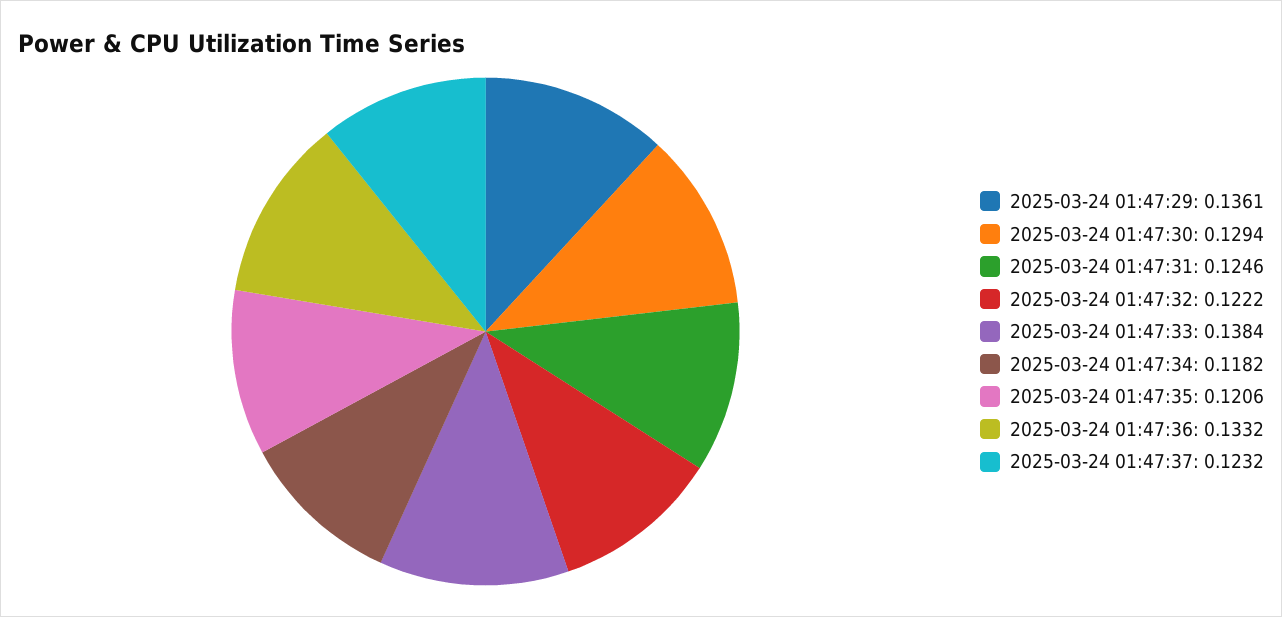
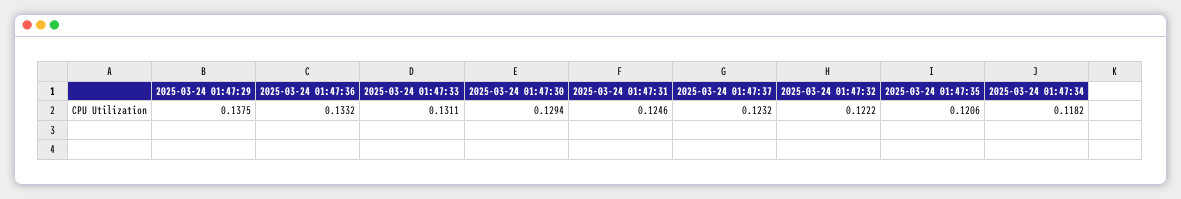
  {
-   "2025-03-24 01:47:29": 0.1361,
+   "2025-03-24 01:47:29": 0.1375,
    "2025-03-24 01:47:30": 0.1294,
    "2025-03-24 01:47:31": 0.1246,
    "2025-03-24 01:47:32": 0.1222,
-   "2025-03-24 01:47:33": 0.1384,
+   "2025-03-24 01:47:33": 0.1311,
    "2025-03-24 01:47:34": 0.1182,
    "2025-03-24 01:47:35": 0.1206,
    "2025-03-24 01:47:36": 0.1332,
    "2025-03-24 01:47:37": 0.1232
  }

